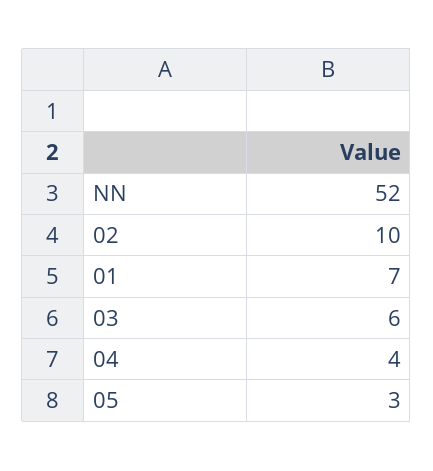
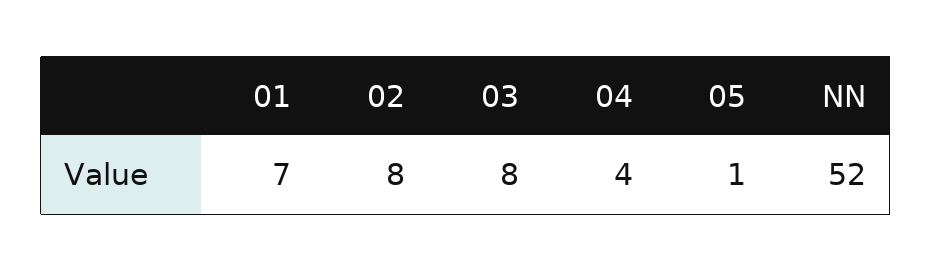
  {
    "NN": 52,
-   "02": 10,
+   "02": 8,
    "01": 7,
-   "03": 6,
+   "03": 8,
    "04": 4,
-   "05": 3
+   "05": 1
  }

